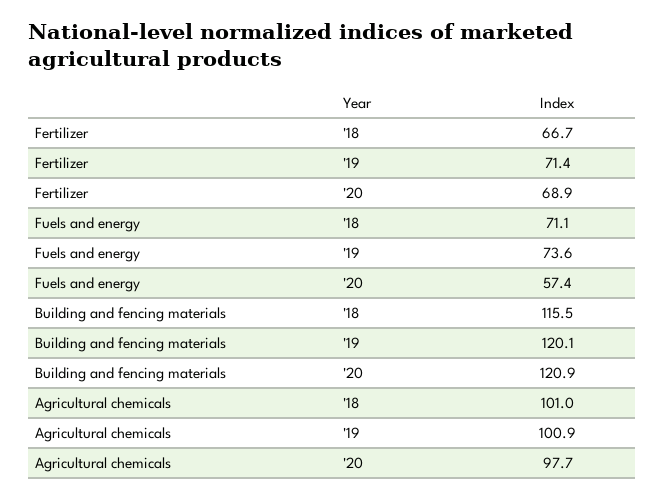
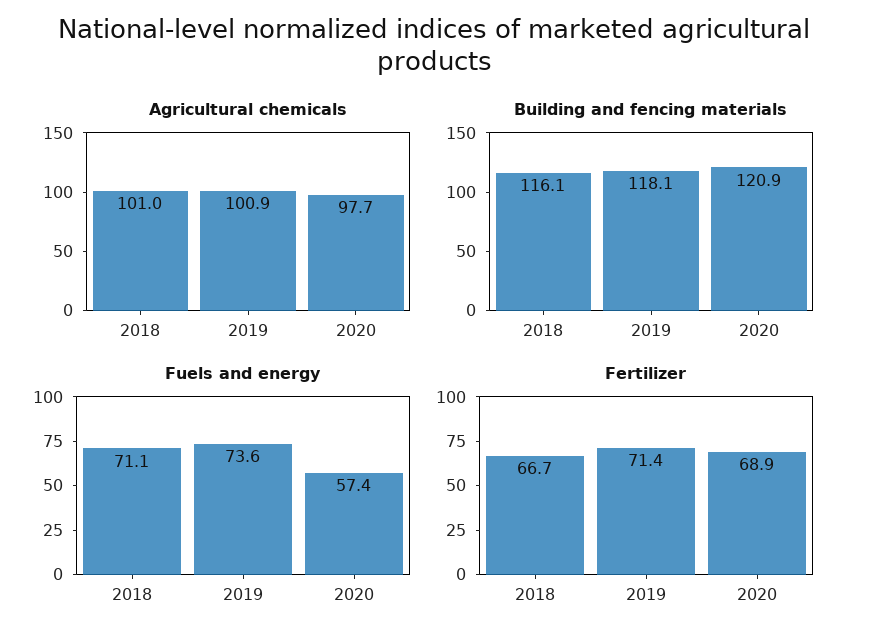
  {
    "Fertilizer": {
      "'18": 66.7,
      "'19": 71.4,
      "'20": 68.9
    },
    "Fuels and energy": {
      "'18": 71.1,
      "'19": 73.6,
      "'20": 57.4
    },
    "Building and fencing materials": {
-     "'18": 115.5,
+     "'18": 116.1,
-     "'19": 120.1,
+     "'19": 118.1,
      "'20": 120.9
    },
    "Agricultural chemicals": {
      "'18": 101,
      "'19": 100.9,
      "'20": 97.7
    }
  }

